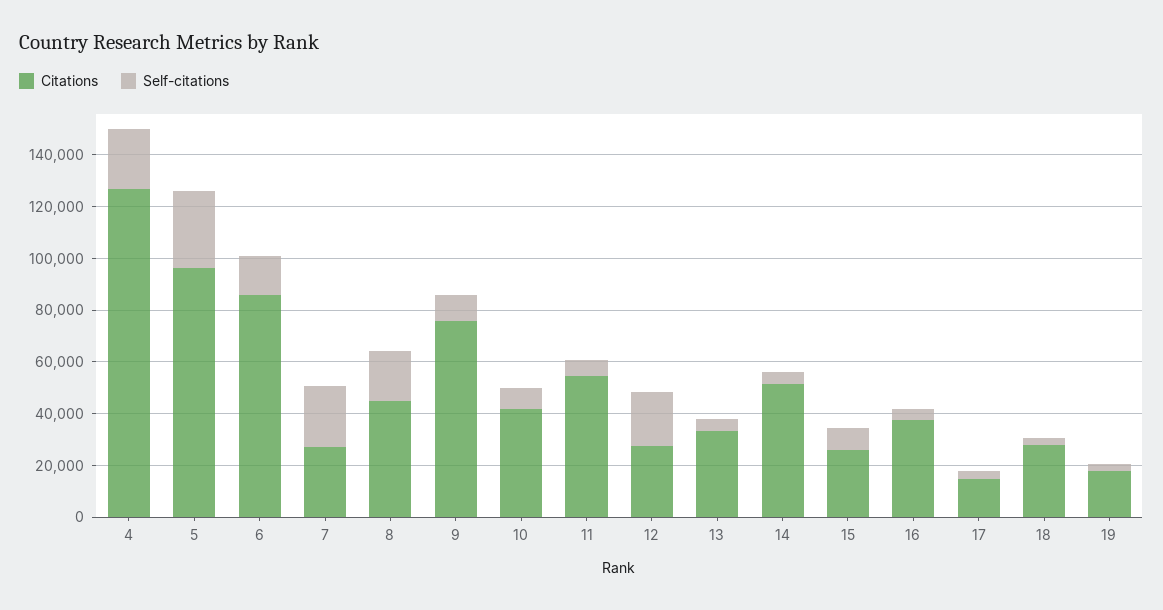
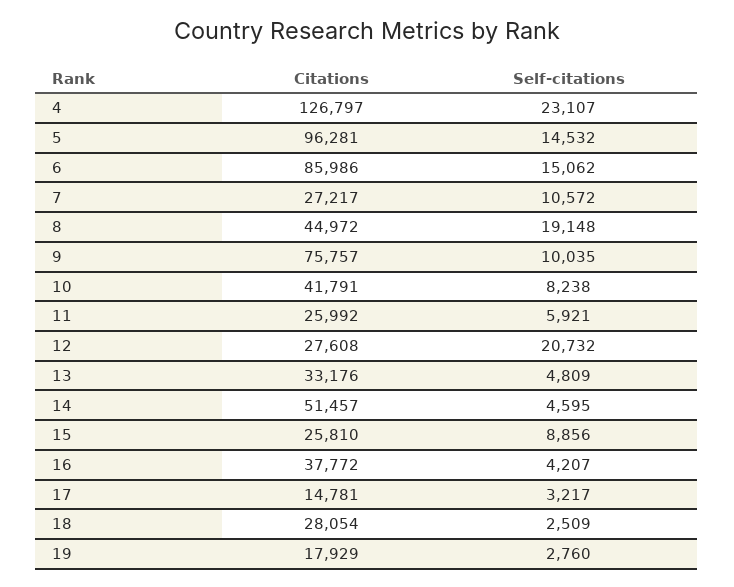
  {
    "Citations": {
      "4": 126797,
      "5": 96281,
      "6": 85986,
      "7": 27217,
      "8": 44972,
      "9": 75757,
      "10": 41791,
-     "11": 55000,
+     "11": 25992,
      "12": 27608,
      "13": 33176,
      "14": 51457,
      "15": 25810,
      "16": 37772,
      "17": 14781,
      "18": 28054,
      "19": 17929
    },
    "Self-citations": {
      "4": 23107,
-     "5": 30000,
+     "5": 14532,
      "6": 15062,
-     "7": 25000,
+     "7": 10572,
      "8": 19148,
      "9": 10035,
      "10": 8238,
      "11": 5921,
      "12": 20732,
      "13": 4809,
      "14": 4595,
      "15": 8856,
      "16": 4207,
      "17": 3217,
      "18": 2509,
      "19": 2760
    }
  }

